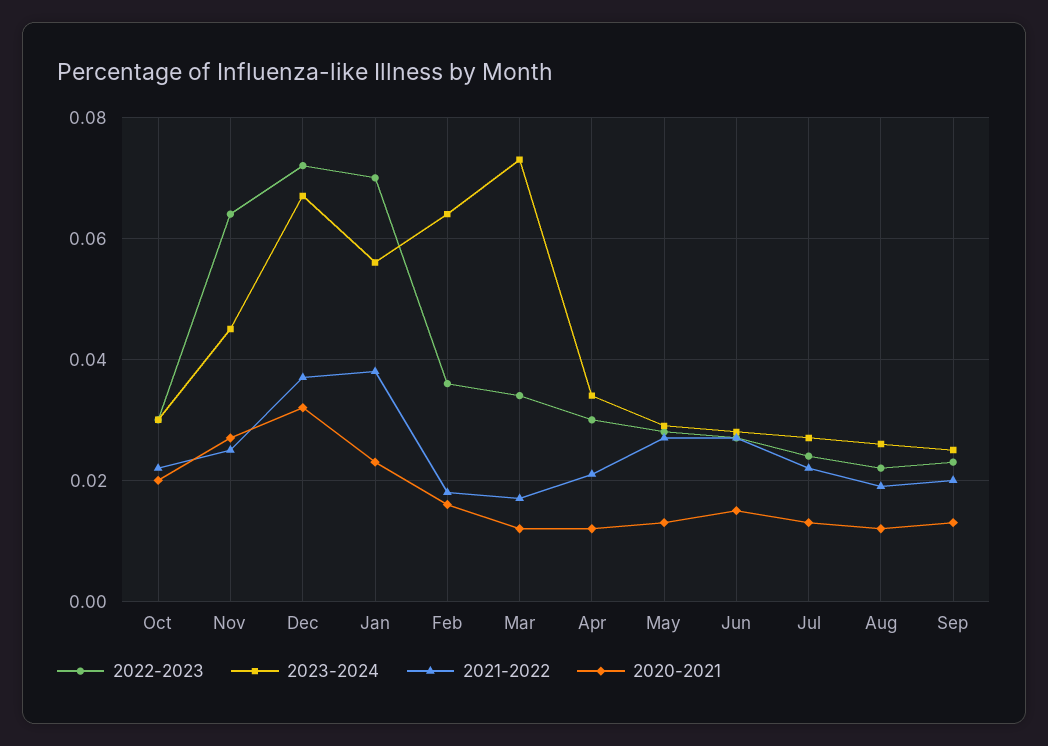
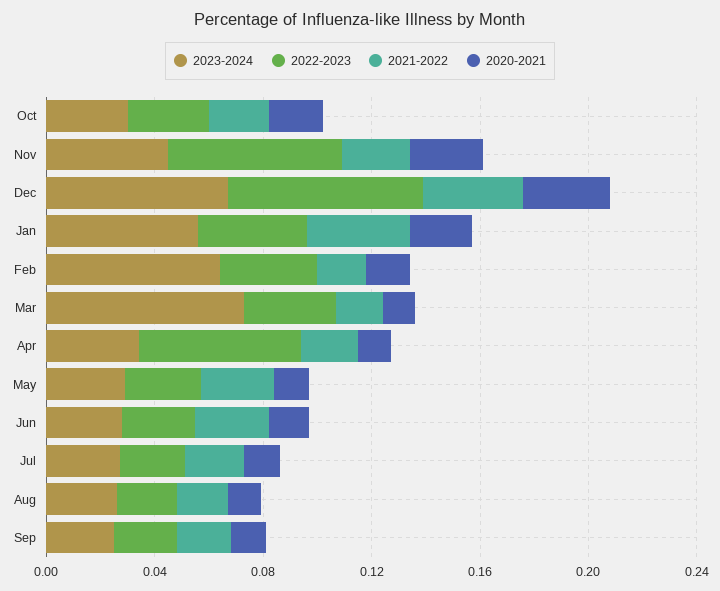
  {
    "2022-2023": {
      "Oct": 0.03,
      "Nov": 0.065,
      "Dec": 0.07,
-     "Jan": 0.07,
+     "Jan": 0.04,
      "Feb": 0.035,
      "Mar": 0.035,
-     "Apr": 0.03,
+     "Apr": 0.06,
      "May": 0.03,
      "Jun": 0.025,
      "Jul": 0.025,
      "Aug": 0.02,
      "Sep": 0.025
    },
    "2023-2024": {
      "Oct": 0.03,
      "Nov": 0.045,
      "Dec": 0.065,
      "Jan": 0.055,
      "Feb": 0.065,
      "Mar": 0.075,
      "Apr": 0.035,
      "May": 0.03,
      "Jun": 0.03,
      "Jul": 0.025,
      "Aug": 0.025,
      "Sep": 0.025
    },
    "2021-2022": {
      "Oct": 0.02,
      "Nov": 0.025,
      "Dec": 0.035,
      "Jan": 0.04,
      "Feb": 0.02,
      "Mar": 0.015,
      "Apr": 0.02,
      "May": 0.025,
      "Jun": 0.025,
      "Jul": 0.02,
      "Aug": 0.02,
      "Sep": 0.02
    },
    "2020-2021": {
      "Oct": 0.02,
      "Nov": 0.025,
      "Dec": 0.03,
      "Jan": 0.025,
      "Feb": 0.015,
      "Mar": 0.01,
      "Apr": 0.01,
      "May": 0.015,
      "Jun": 0.015,
      "Jul": 0.015,
      "Aug": 0.01,
      "Sep": 0.015
    }
  }

